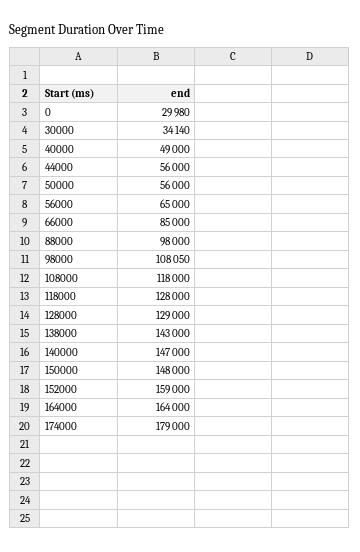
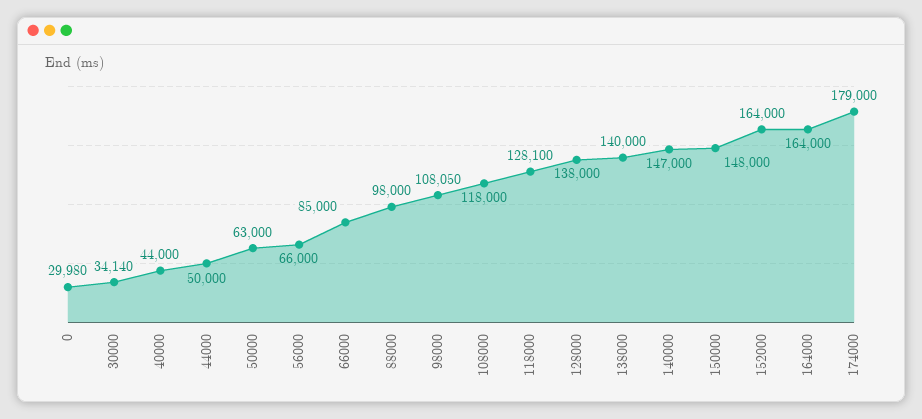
  {
    "0": 29980,
    "30000": 34140,
-   "40000": 49000,
+   "40000": 44000,
-   "44000": 56000,
+   "44000": 50000,
-   "50000": 56000,
+   "50000": 63000,
-   "56000": 65000,
+   "56000": 66000,
    "66000": 85000,
    "88000": 98000,
    "98000": 108050,
    "108000": 118000,
-   "118000": 128000,
+   "118000": 128100,
-   "128000": 129000,
+   "128000": 138000,
-   "138000": 143000,
+   "138000": 140000,
    "140000": 147000,
    "150000": 148000,
-   "152000": 159000,
+   "152000": 164000,
    "164000": 164000,
    "174000": 179000
  }

